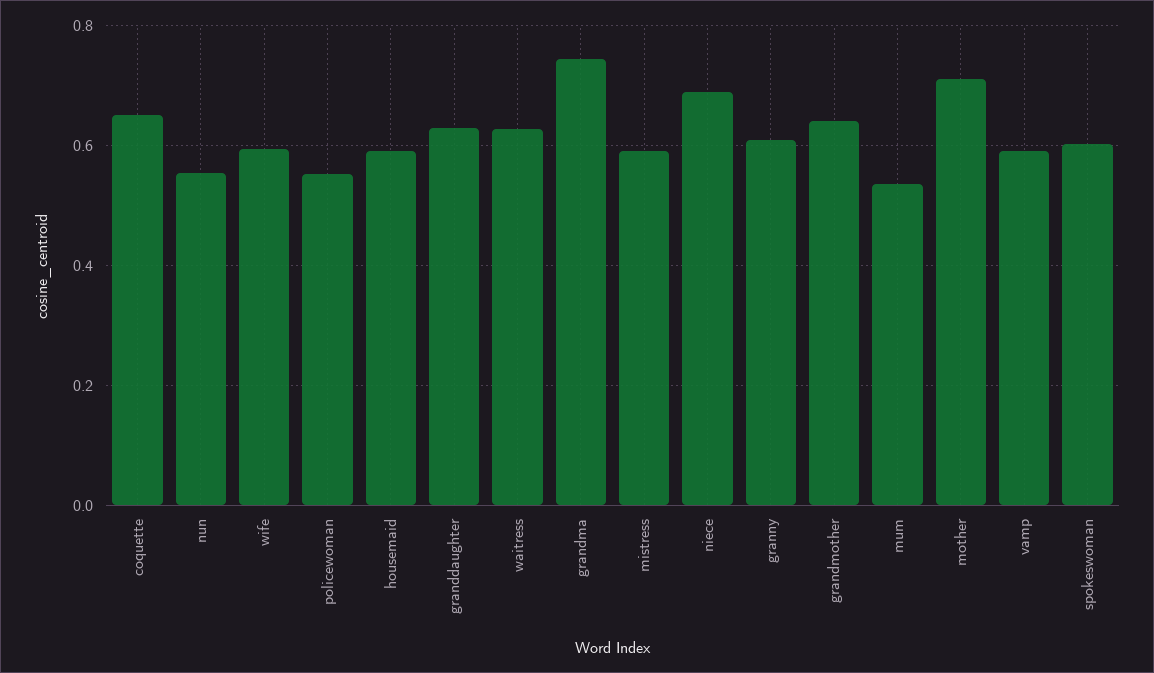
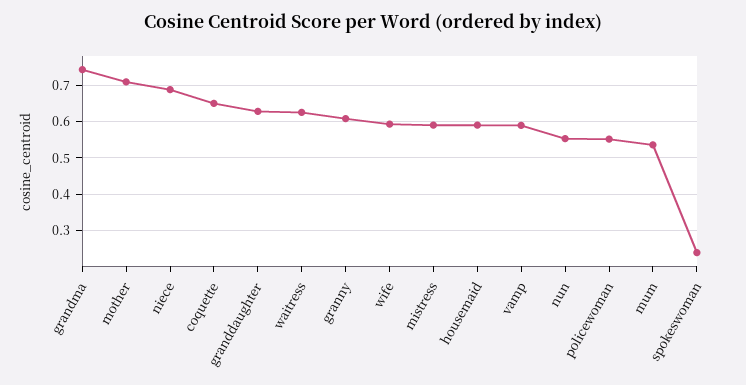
  {
    "coquette": 0.66,
    "nun": 0.56,
    "wife": 0.6,
    "policewoman": 0.56,
    "housemaid": 0.6,
    "granddaughter": 0.62,
    "waitress": 0.62,
    "grandma": 0.74,
    "mistress": 0.6,
    "niece": 0.68,
    "granny": 0.6,
-   "grandmother": 0.64,
    "mum": 0.54,
    "mother": 0.72,
    "vamp": 0.6,
-   "spokeswoman": 0.6
+   "spokeswoman": 0.24
  }

